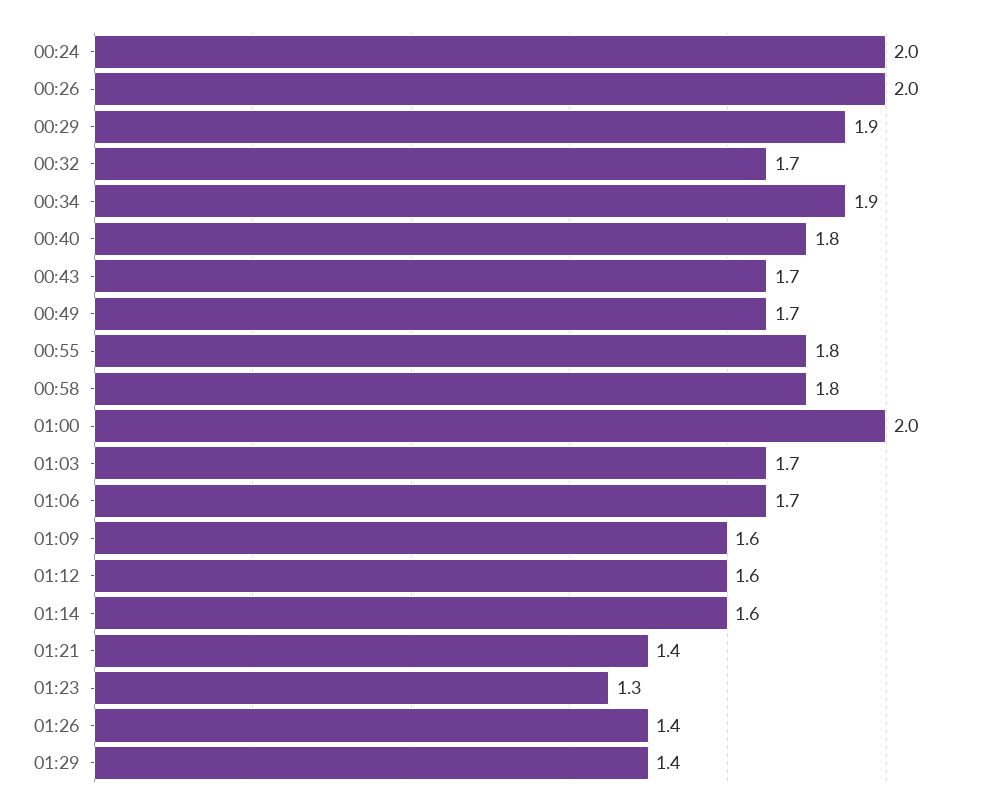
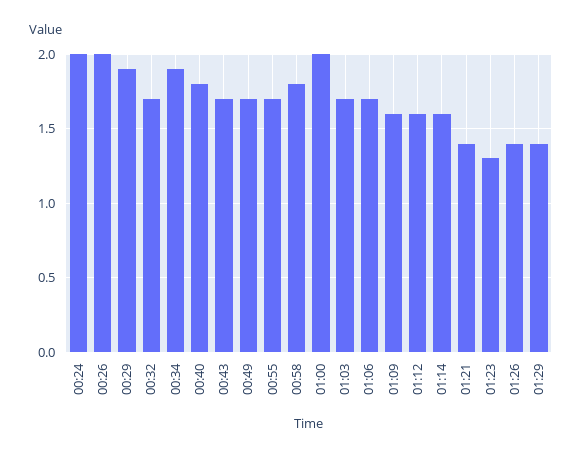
  {
    "00:24": 2,
    "00:26": 2,
    "00:29": 1.9,
    "00:32": 1.7,
    "00:34": 1.9,
    "00:40": 1.8,
    "00:43": 1.7,
    "00:49": 1.7,
-   "00:55": 1.8,
+   "00:55": 1.7,
    "00:58": 1.8,
    "01:00": 2,
    "01:03": 1.7,
    "01:06": 1.7,
    "01:09": 1.6,
    "01:12": 1.6,
    "01:14": 1.6,
    "01:21": 1.4,
    "01:23": 1.3,
    "01:26": 1.4,
    "01:29": 1.4
  }

